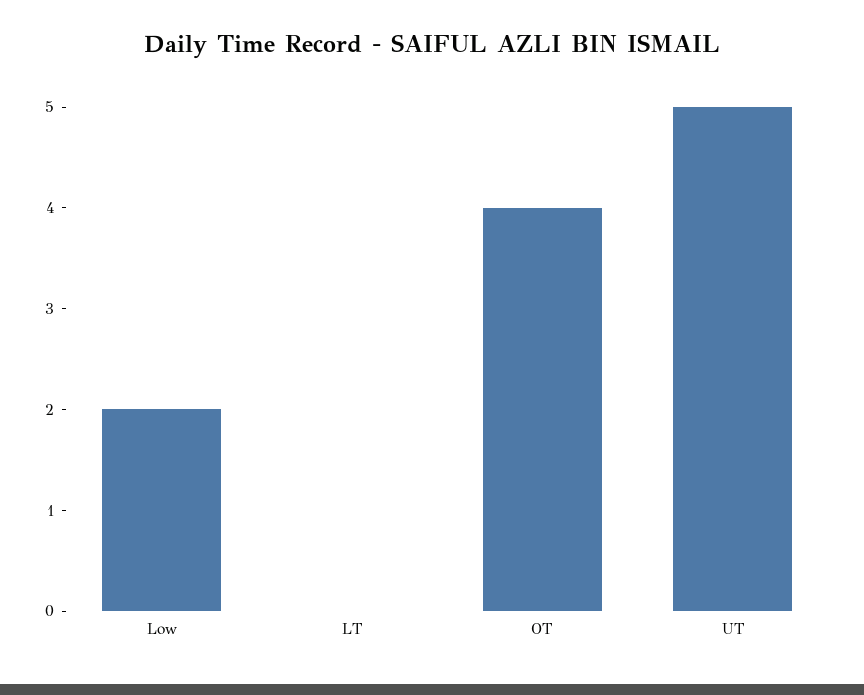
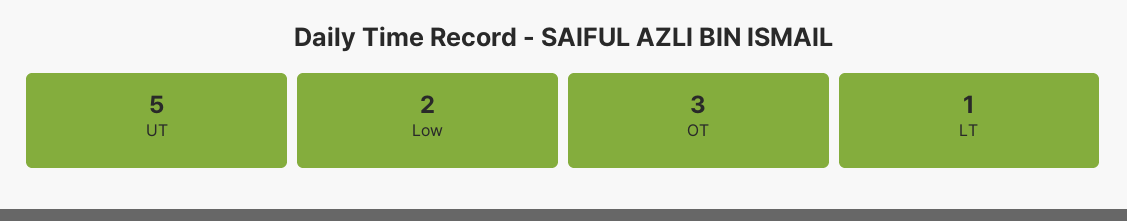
  {
    "Low": 2,
-   "LT": 0,
+   "LT": 1,
-   "OT": 4,
+   "OT": 3,
    "UT": 5
  }

